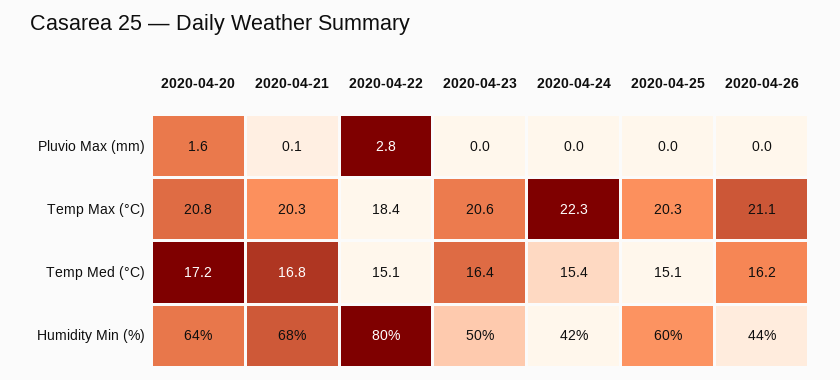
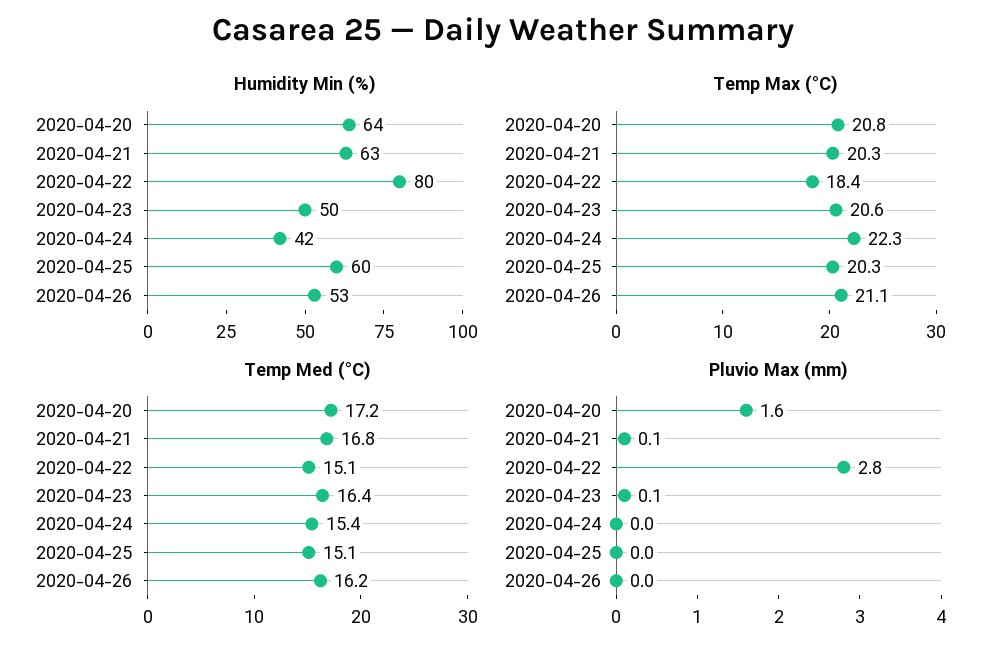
  {
    "Pluvio Max (mm)": {
      "2020-04-20": 1.6,
      "2020-04-21": 0.1,
      "2020-04-22": 2.8,
-     "2020-04-23": 0,
+     "2020-04-23": 0.1,
      "2020-04-24": 0,
      "2020-04-25": 0,
      "2020-04-26": 0
    },
    "Temp Max (°C)": {
      "2020-04-20": 20.8,
      "2020-04-21": 20.3,
      "2020-04-22": 18.4,
      "2020-04-23": 20.6,
      "2020-04-24": 22.3,
      "2020-04-25": 20.3,
      "2020-04-26": 21.1
    },
    "Temp Med (°C)": {
      "2020-04-20": 17.2,
      "2020-04-21": 16.8,
      "2020-04-22": 15.1,
      "2020-04-23": 16.4,
      "2020-04-24": 15.4,
      "2020-04-25": 15.1,
      "2020-04-26": 16.2
    },
    "Humidity Min (%)": {
      "2020-04-20": 64,
-     "2020-04-21": 68,
+     "2020-04-21": 63,
      "2020-04-22": 80,
      "2020-04-23": 50,
      "2020-04-24": 42,
      "2020-04-25": 60,
-     "2020-04-26": 44
+     "2020-04-26": 53
    }
  }

